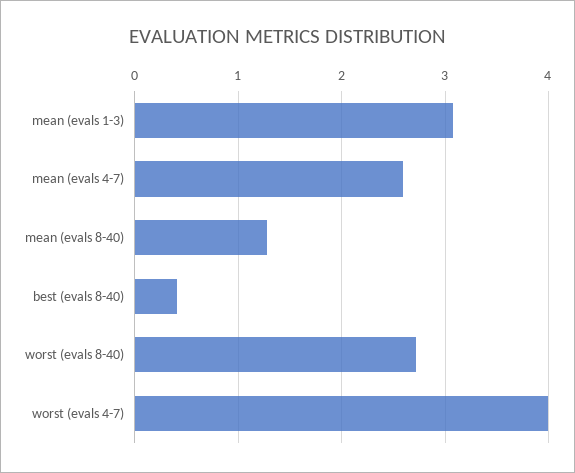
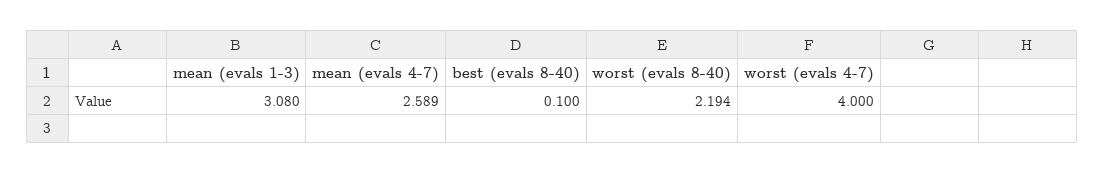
  {
    "mean (evals 1-3)": 3.08,
    "mean (evals 4-7)": 2.589,
-   "mean (evals 8-40)": 1.3,
-   "best (evals 8-40)": 0.4,
+   "best (evals 8-40)": 0.1,
-   "worst (evals 8-40)": 2.7,
+   "worst (evals 8-40)": 2.194,
    "worst (evals 4-7)": 4
  }

